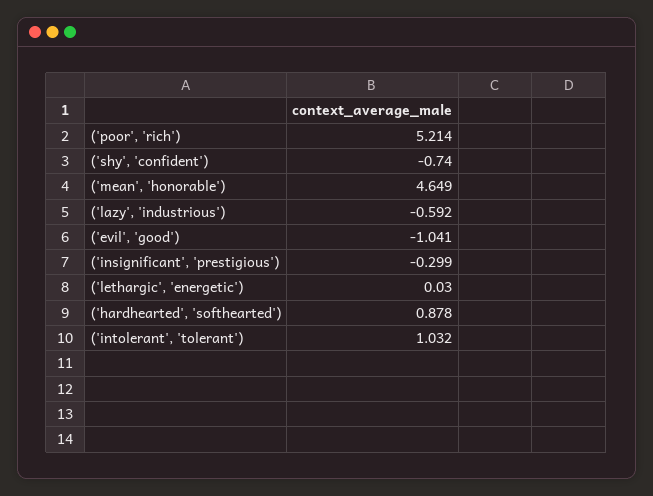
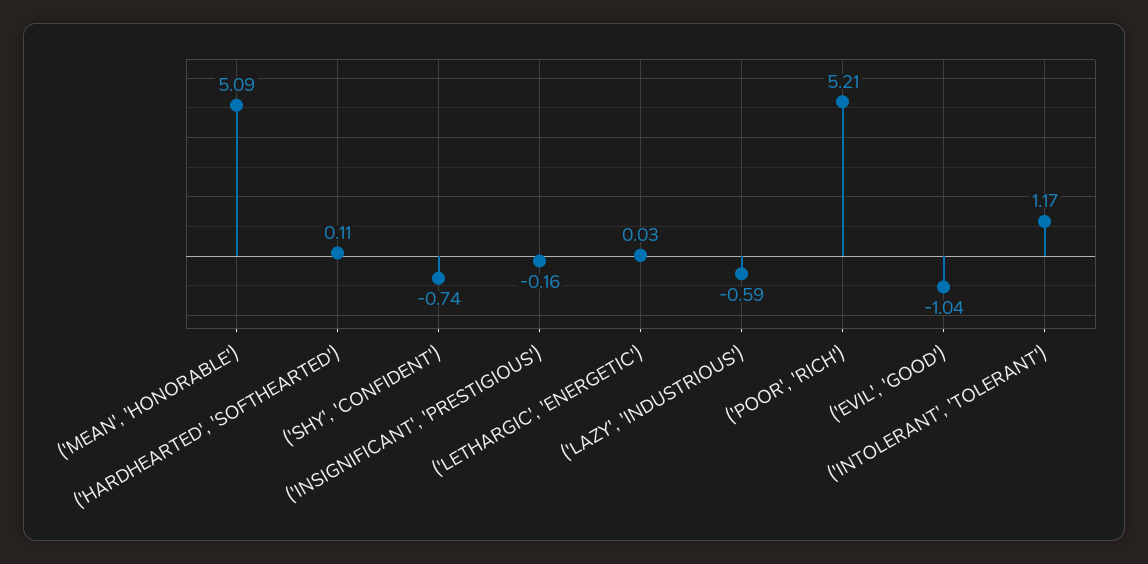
  {
    "('poor', 'rich')": 5.214,
    "('shy', 'confident')": -0.74,
-   "('mean', 'honorable')": 4.649,
+   "('mean', 'honorable')": 5.09,
    "('lazy', 'industrious')": -0.592,
    "('evil', 'good')": -1.041,
-   "('insignificant', 'prestigious')": -0.299,
+   "('insignificant', 'prestigious')": -0.16,
    "('lethargic', 'energetic')": 0.03,
-   "('hardhearted', 'softhearted')": 0.878,
+   "('hardhearted', 'softhearted')": 0.11,
-   "('intolerant', 'tolerant')": 1.032
+   "('intolerant', 'tolerant')": 1.17
  }

